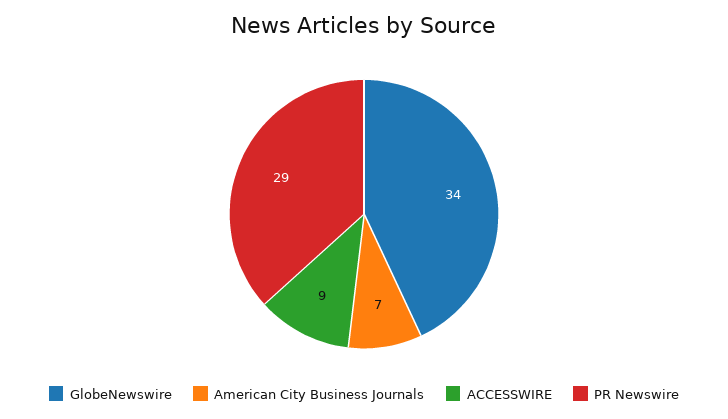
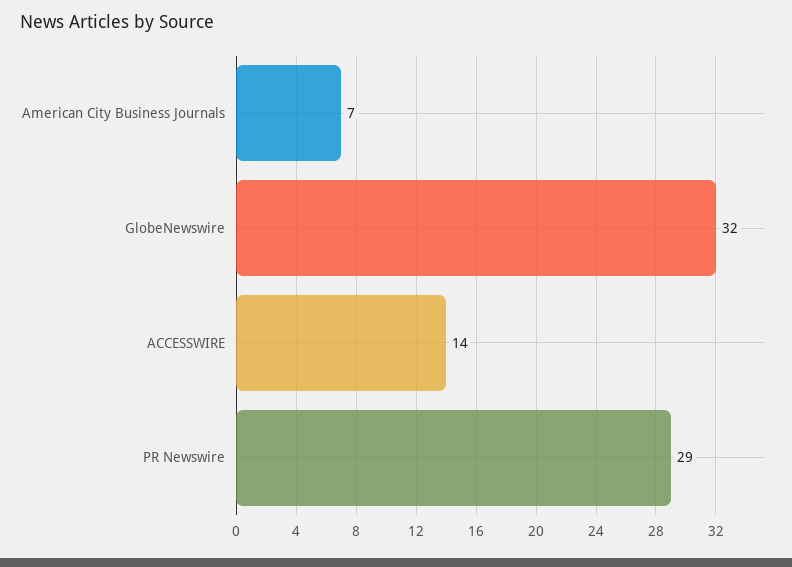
  {
-   "GlobeNewswire": 34,
+   "GlobeNewswire": 32,
    "American City Business Journals": 7,
-   "ACCESSWIRE": 9,
+   "ACCESSWIRE": 14,
    "PR Newswire": 29
  }

